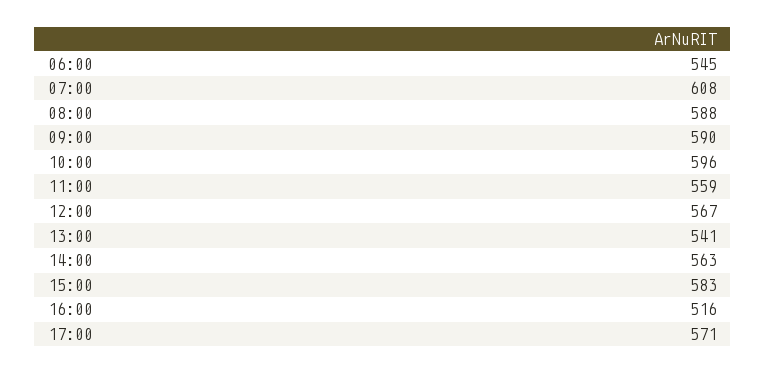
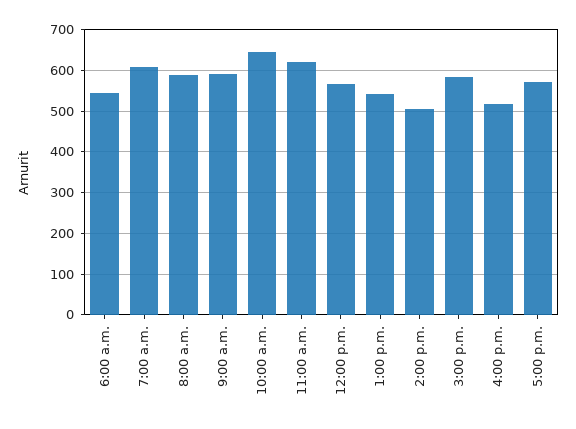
  {
    "06:00": 545,
    "07:00": 608,
    "08:00": 588,
    "09:00": 590,
-   "10:00": 596,
+   "10:00": 640,
-   "11:00": 559,
+   "11:00": 620,
    "12:00": 567,
    "13:00": 541,
-   "14:00": 563,
+   "14:00": 500,
    "15:00": 583,
    "16:00": 516,
    "17:00": 571
  }

